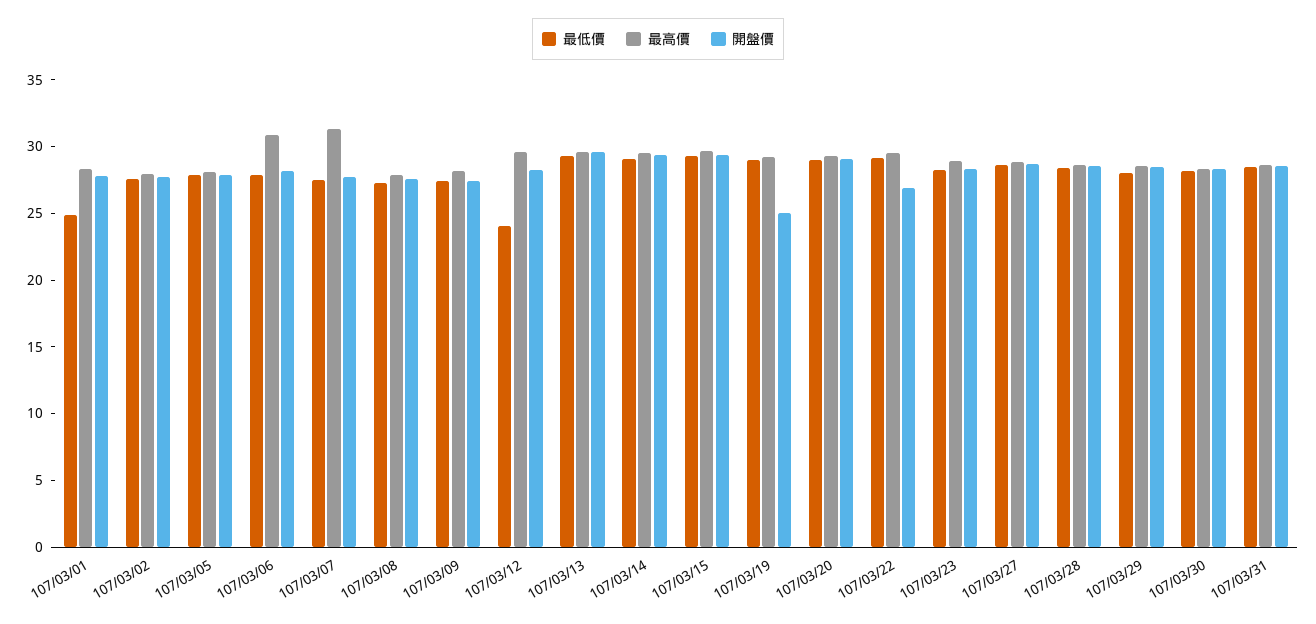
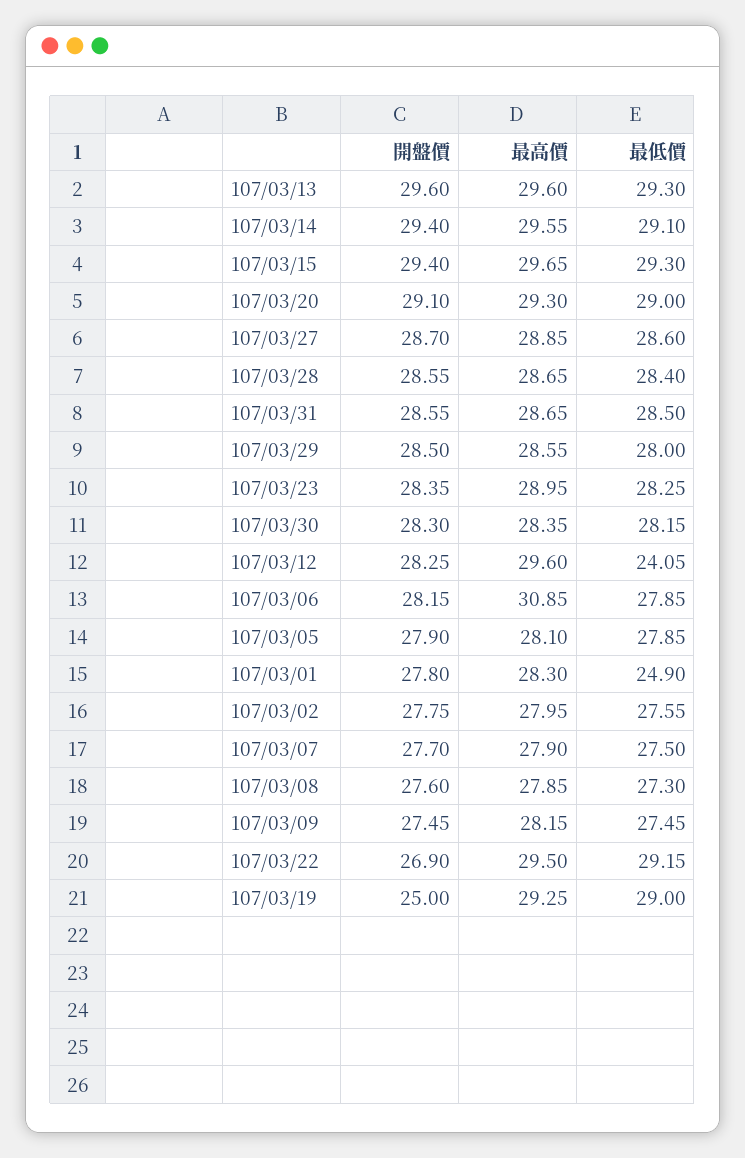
  {
    "最低價": {
      "107/03/01": 24.9,
      "107/03/02": 27.55,
      "107/03/05": 27.85,
      "107/03/06": 27.85,
      "107/03/07": 27.5,
      "107/03/08": 27.3,
      "107/03/09": 27.45,
      "107/03/12": 24.05,
      "107/03/13": 29.3,
      "107/03/14": 29.1,
      "107/03/15": 29.3,
      "107/03/19": 29,
      "107/03/20": 29,
      "107/03/22": 29.15,
      "107/03/23": 28.25,
      "107/03/27": 28.6,
      "107/03/28": 28.4,
      "107/03/29": 28,
      "107/03/30": 28.15,
      "107/03/31": 28.5
    },
    "最高價": {
      "107/03/01": 28.3,
      "107/03/02": 27.95,
      "107/03/05": 28.1,
      "107/03/06": 30.85,
-     "107/03/07": 31,
+     "107/03/07": 27.9,
      "107/03/08": 27.85,
      "107/03/09": 28.15,
      "107/03/12": 29.6,
      "107/03/13": 29.6,
      "107/03/14": 29.55,
      "107/03/15": 29.65,
      "107/03/19": 29.25,
      "107/03/20": 29.3,
      "107/03/22": 29.5,
      "107/03/23": 28.95,
      "107/03/27": 28.85,
      "107/03/28": 28.65,
      "107/03/29": 28.55,
      "107/03/30": 28.35,
      "107/03/31": 28.65
    },
    "開盤價": {
      "107/03/01": 27.8,
      "107/03/02": 27.75,
      "107/03/05": 27.9,
      "107/03/06": 28.15,
      "107/03/07": 27.7,
      "107/03/08": 27.6,
      "107/03/09": 27.45,
      "107/03/12": 28.25,
      "107/03/13": 29.6,
      "107/03/14": 29.4,
      "107/03/15": 29.4,
      "107/03/19": 25,
      "107/03/20": 29.1,
      "107/03/22": 26.9,
      "107/03/23": 28.35,
      "107/03/27": 28.7,
      "107/03/28": 28.55,
      "107/03/29": 28.5,
      "107/03/30": 28.3,
      "107/03/31": 28.55
    }
  }

